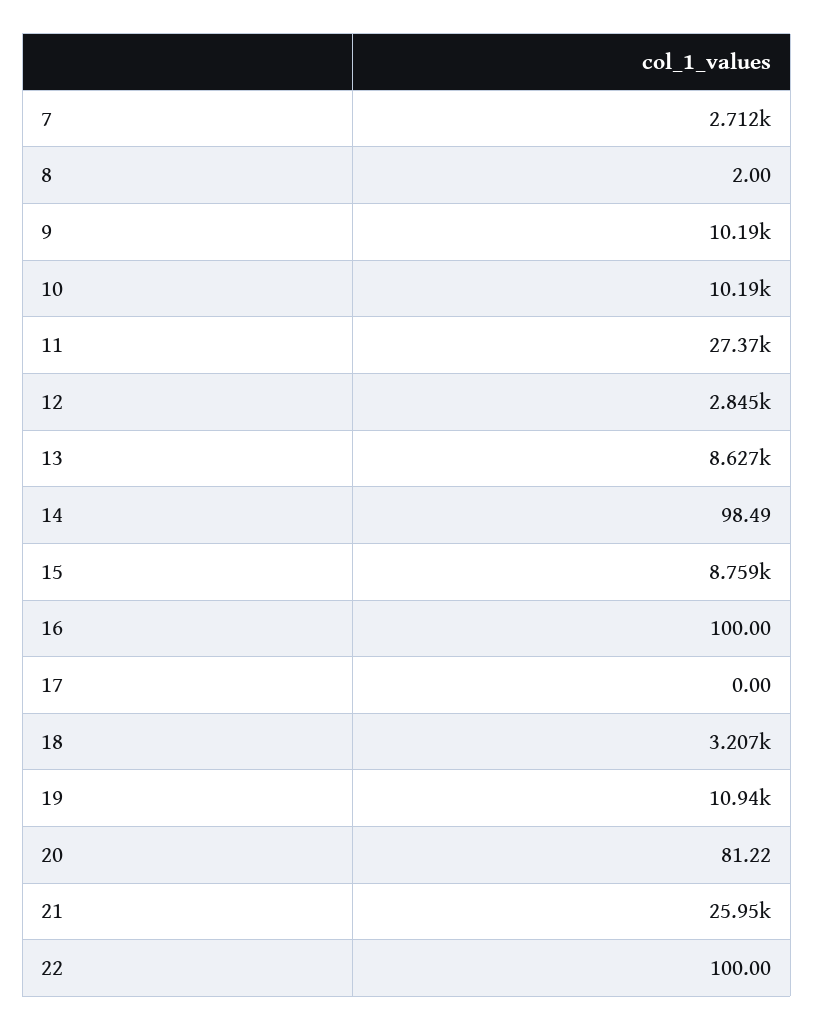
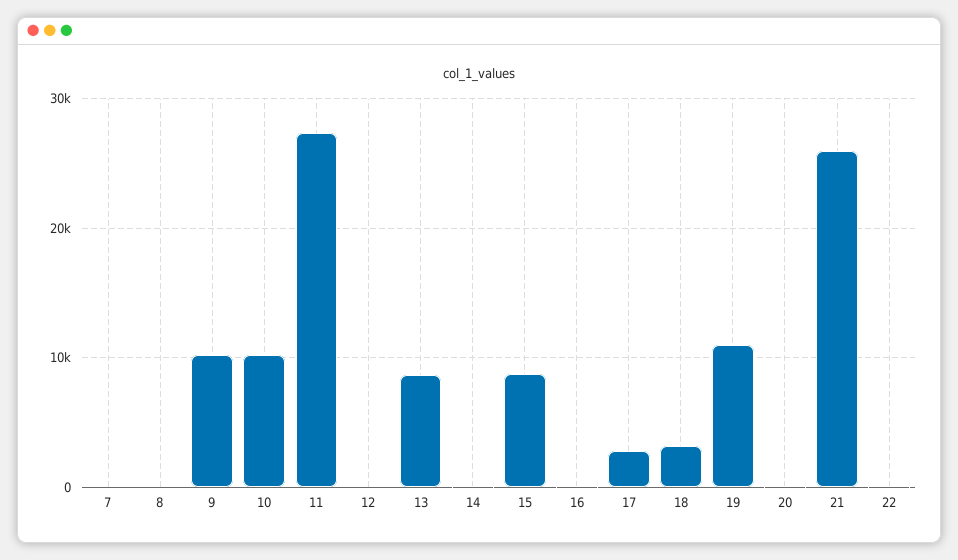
  {
-   "7": 2712,
+   "7": 0,
    "8": 2,
    "9": 10190,
    "10": 10190,
    "11": 27370,
-   "12": 2845,
+   "12": 0,
    "13": 8627,
    "14": 98.49,
    "15": 8759,
    "16": 100,
-   "17": 0,
+   "17": 3000,
    "18": 3207,
    "19": 10940,
    "20": 81.22,
    "21": 25950,
    "22": 100
  }

